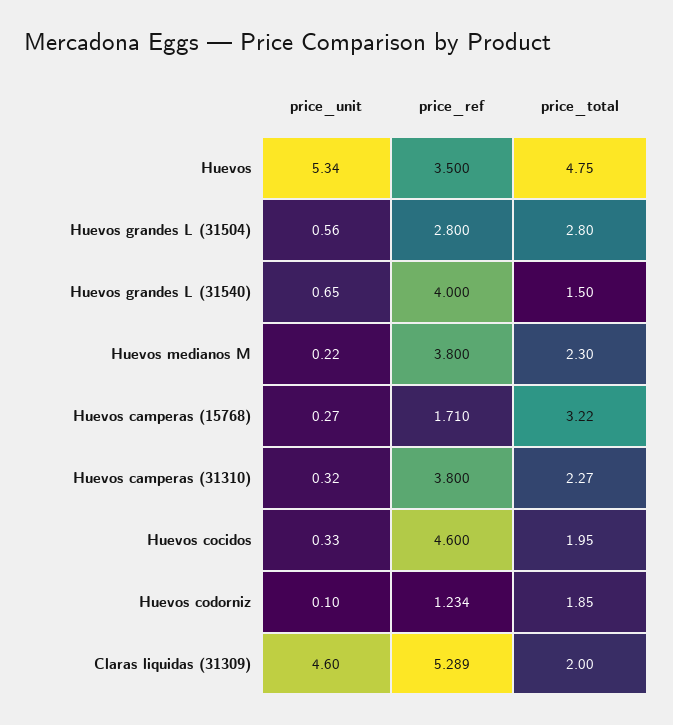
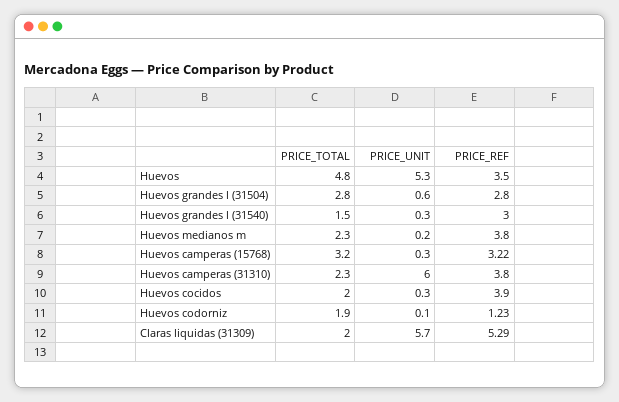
  {
    "price_unit": {
      "Huevos": 5.34,
      "Huevos grandes L (31504)": 0.56,
-     "Huevos grandes L (31540)": 0.65,
+     "Huevos grandes L (31540)": 0.3,
      "Huevos medianos M": 0.22,
      "Huevos camperas (15768)": 0.27,
-     "Huevos camperas (31310)": 0.32,
+     "Huevos camperas (31310)": 6,
      "Huevos cocidos": 0.33,
      "Huevos codorniz": 0.1,
-     "Claras liquidas (31309)": 4.6
+     "Claras liquidas (31309)": 5.7
    },
    "price_ref": {
      "Huevos": 3.5,
      "Huevos grandes L (31504)": 2.8,
-     "Huevos grandes L (31540)": 4,
+     "Huevos grandes L (31540)": 3,
      "Huevos medianos M": 3.8,
-     "Huevos camperas (15768)": 1.71,
+     "Huevos camperas (15768)": 3.22,
      "Huevos camperas (31310)": 3.8,
-     "Huevos cocidos": 4.6,
+     "Huevos cocidos": 3.9,
      "Huevos codorniz": 1.234,
      "Claras liquidas (31309)": 5.289
    },
    "price_total": {
      "Huevos": 4.75,
      "Huevos grandes L (31504)": 2.8,
      "Huevos grandes L (31540)": 1.5,
      "Huevos medianos M": 2.3,
      "Huevos camperas (15768)": 3.22,
      "Huevos camperas (31310)": 2.27,
      "Huevos cocidos": 1.95,
      "Huevos codorniz": 1.85,
      "Claras liquidas (31309)": 2
    }
  }

